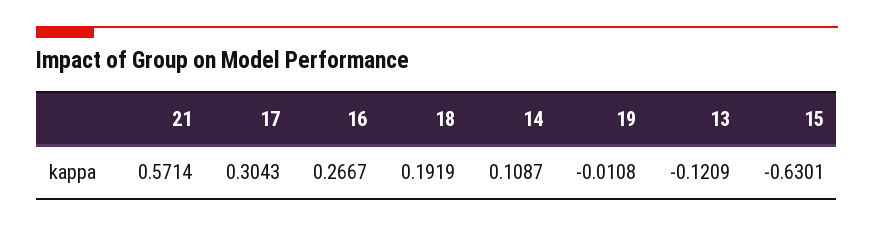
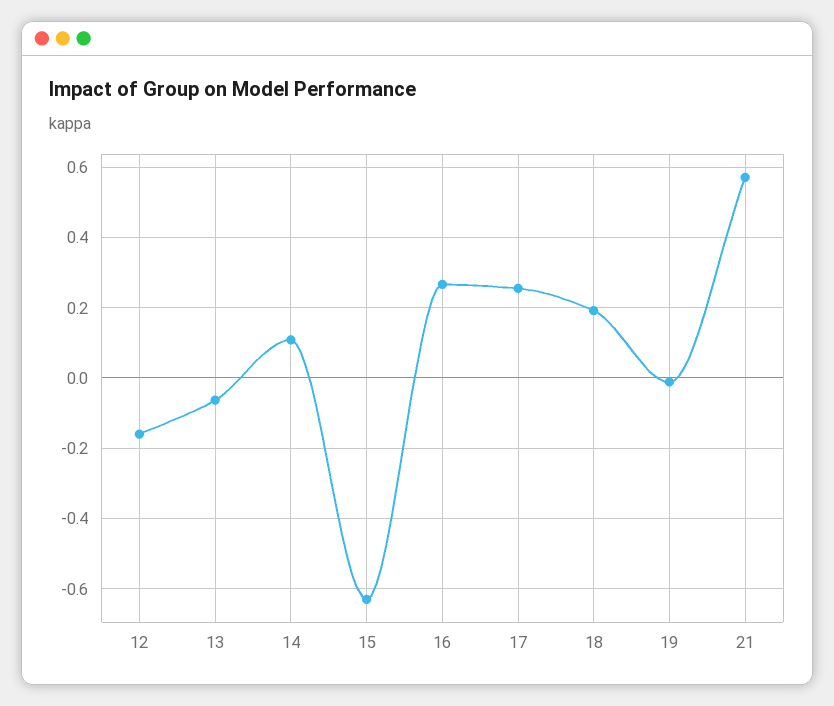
  {
    "21": 0.5714,
-   "17": 0.3043,
+   "17": 0.26,
    "16": 0.2667,
    "18": 0.1919,
    "14": 0.1087,
    "19": -0.0108,
-   "13": -0.1209,
+   "13": -0.06,
-   "15": -0.6301
+   "15": -0.6301,
+   "12": -0.16
  }

